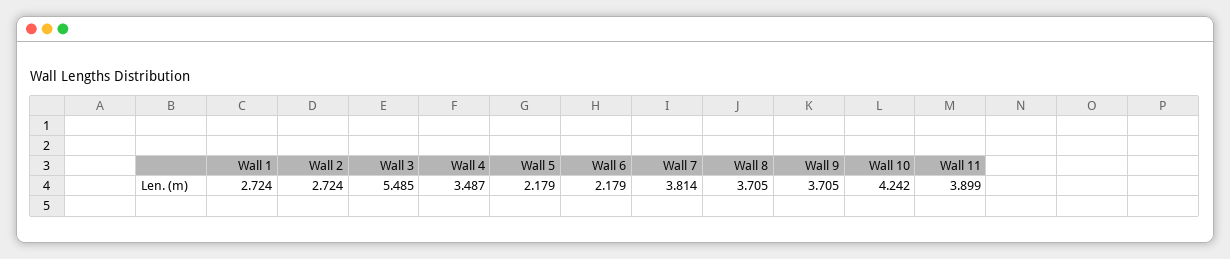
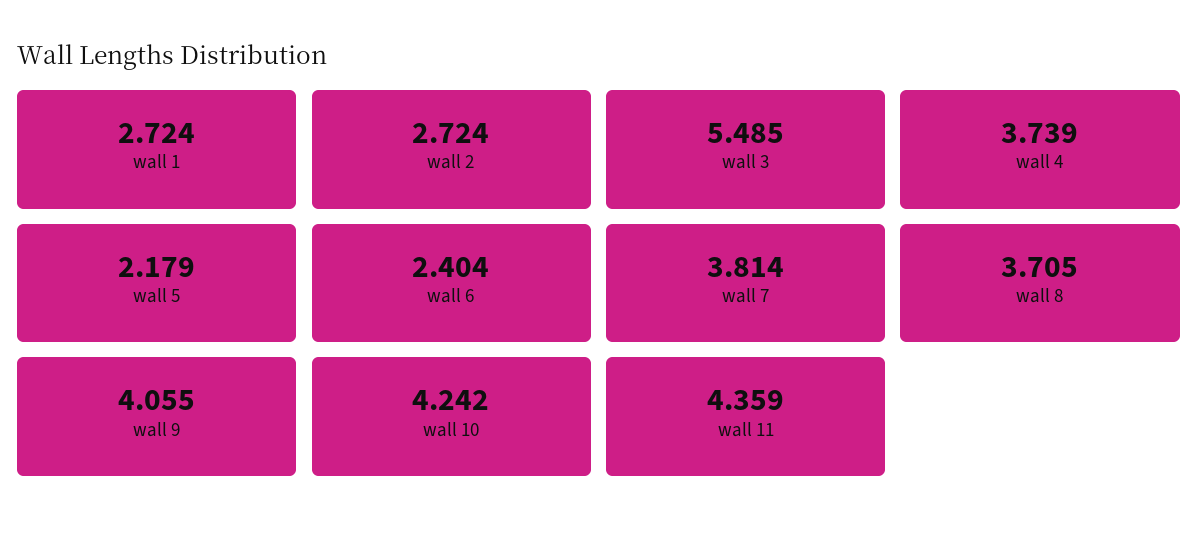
  {
    "Wall 1": 2.724,
    "Wall 2": 2.724,
    "Wall 3": 5.485,
-   "Wall 4": 3.487,
+   "Wall 4": 3.739,
    "Wall 5": 2.179,
-   "Wall 6": 2.179,
+   "Wall 6": 2.404,
    "Wall 7": 3.814,
    "Wall 8": 3.705,
-   "Wall 9": 3.705,
+   "Wall 9": 4.055,
    "Wall 10": 4.242,
-   "Wall 11": 3.899
+   "Wall 11": 4.359
  }

